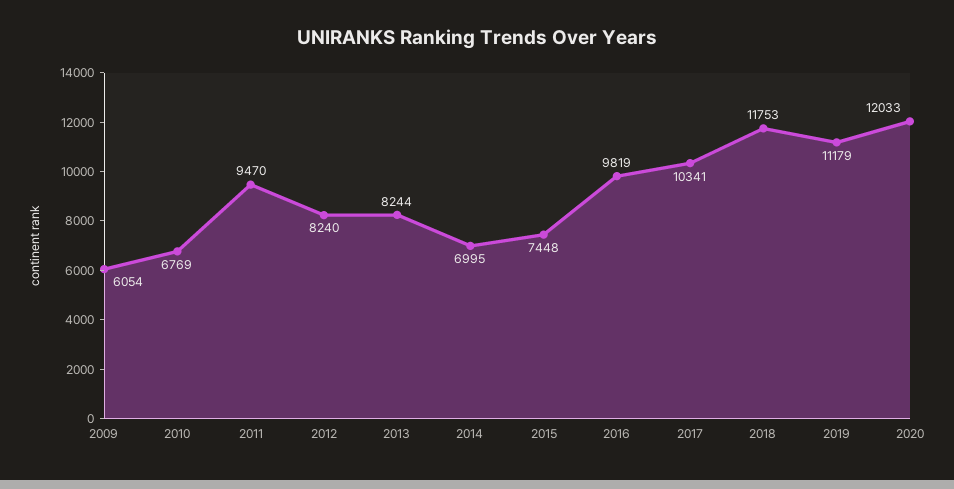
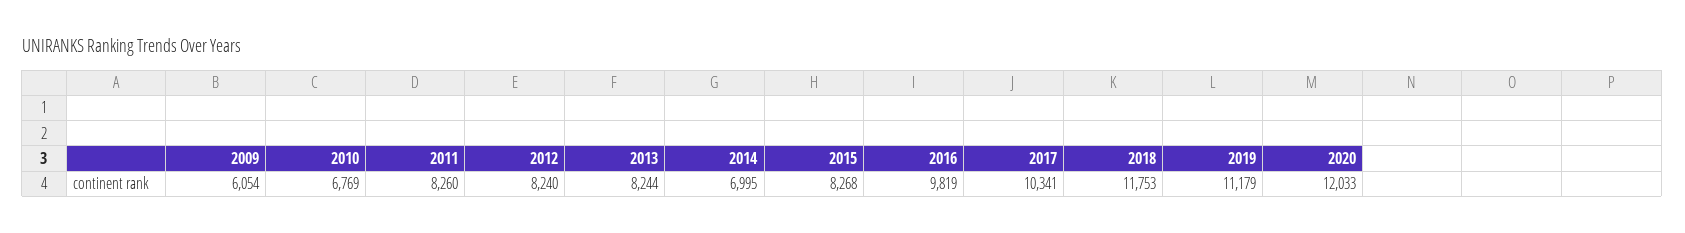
  {
    "2009": 6054,
    "2010": 6769,
-   "2011": 9470,
+   "2011": 8260,
    "2012": 8240,
    "2013": 8244,
    "2014": 6995,
-   "2015": 7448,
+   "2015": 8268,
    "2016": 9819,
    "2017": 10341,
    "2018": 11753,
    "2019": 11179,
    "2020": 12033
  }

